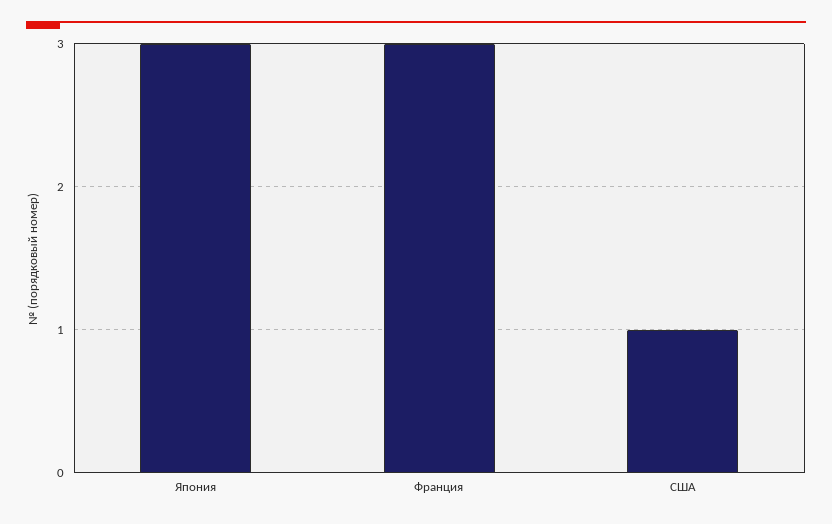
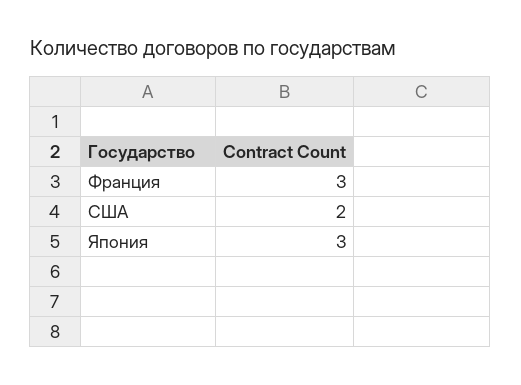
  {
    "Япония": 3,
    "Франция": 3,
-   "США": 1
+   "США": 2
  }

